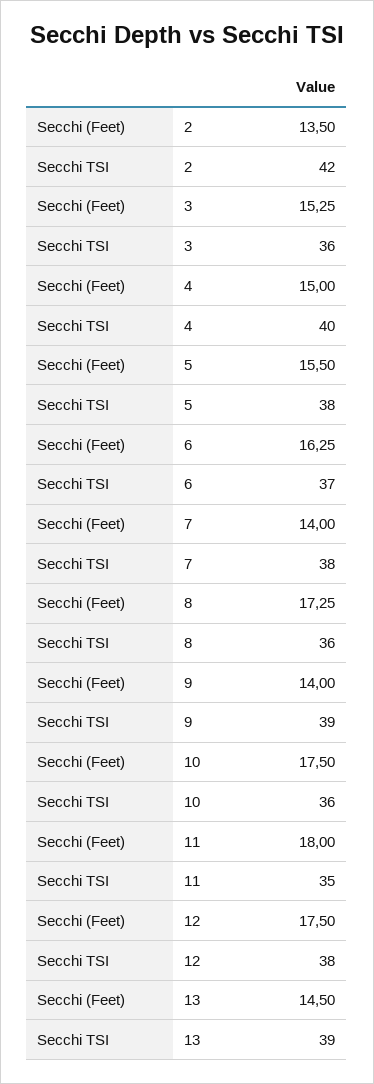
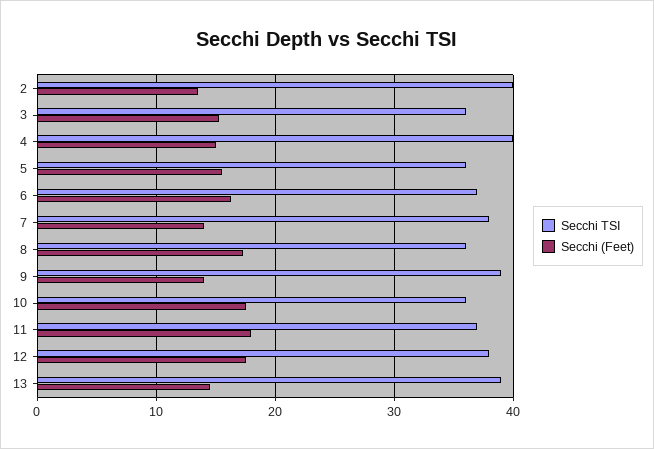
  {
    "Secchi (Feet)": {
      "2": 13.5,
      "3": 15.25,
      "4": 15,
      "5": 15.5,
      "6": 16.25,
      "7": 14,
      "8": 17.25,
      "9": 14,
      "10": 17.5,
      "11": 18,
      "12": 17.5,
      "13": 14.5
    },
    "Secchi TSI": {
-     "2": 42,
+     "2": 40,
      "3": 36,
      "4": 40,
-     "5": 38,
+     "5": 36,
      "6": 37,
      "7": 38,
      "8": 36,
      "9": 39,
      "10": 36,
-     "11": 35,
+     "11": 37,
      "12": 38,
      "13": 39
    }
  }

